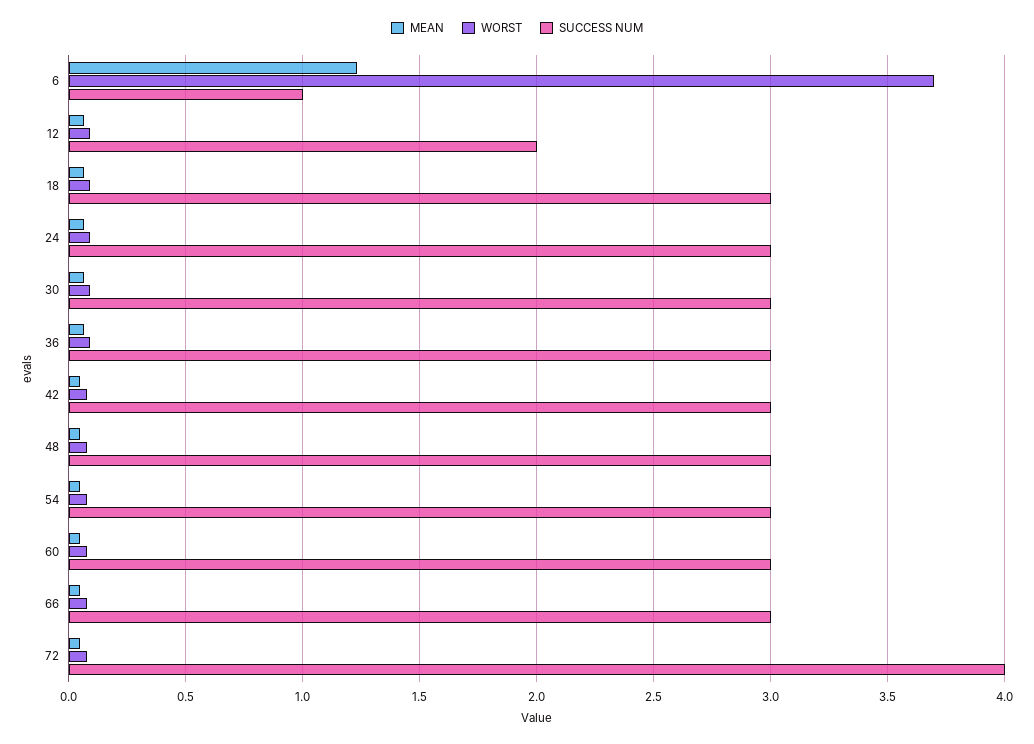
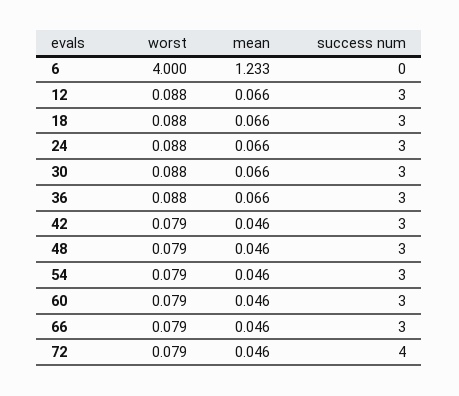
  {
    "MEAN": {
      "6": 1.233,
      "12": 0.066,
      "18": 0.066,
      "24": 0.066,
      "30": 0.066,
      "36": 0.066,
      "42": 0.046,
      "48": 0.046,
      "54": 0.046,
      "60": 0.046,
      "66": 0.046,
      "72": 0.046
    },
    "WORST": {
-     "6": 3.7,
+     "6": 4,
      "12": 0.088,
      "18": 0.088,
      "24": 0.088,
      "30": 0.088,
      "36": 0.088,
      "42": 0.079,
      "48": 0.079,
      "54": 0.079,
      "60": 0.079,
      "66": 0.079,
      "72": 0.079
    },
    "SUCCESS NUM": {
-     "6": 1,
+     "6": 0,
-     "12": 2,
+     "12": 3,
      "18": 3,
      "24": 3,
      "30": 3,
      "36": 3,
      "42": 3,
      "48": 3,
      "54": 3,
      "60": 3,
      "66": 3,
      "72": 4
    }
  }

